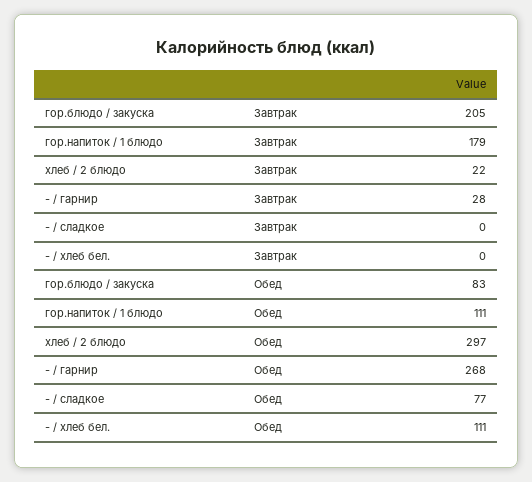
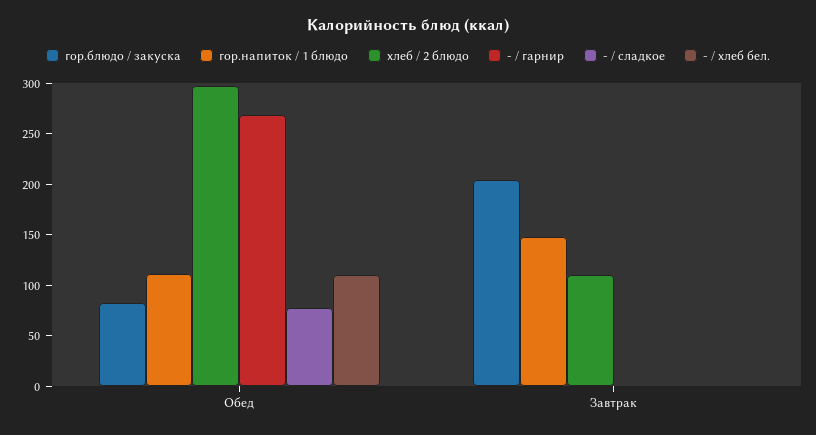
  {
    "гор.блюдо / закуска": {
      "Завтрак": 205,
      "Обед": 83
    },
    "гор.напиток / 1 блюдо": {
-     "Завтрак": 179,
+     "Завтрак": 150,
      "Обед": 111
    },
    "хлеб / 2 блюдо": {
-     "Завтрак": 22,
+     "Завтрак": 110,
      "Обед": 297
    },
    "- / гарнир": {
-     "Завтрак": 28,
+     "Завтрак": 0,
      "Обед": 268
    },
    "- / сладкое": {
      "Завтрак": 0,
      "Обед": 77
    },
    "- / хлеб бел.": {
      "Завтрак": 0,
      "Обед": 111
    }
  }

